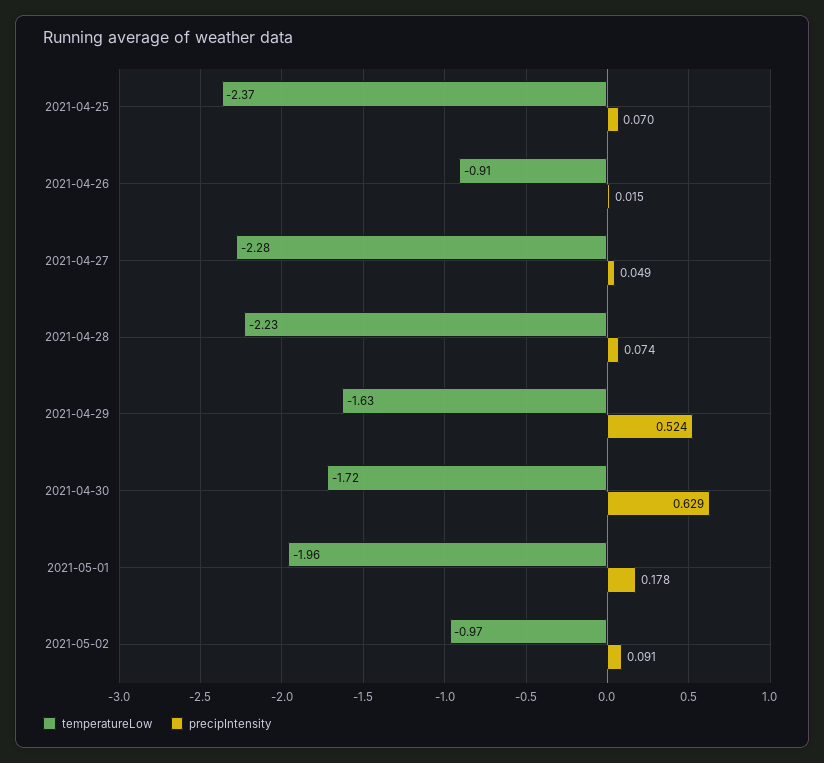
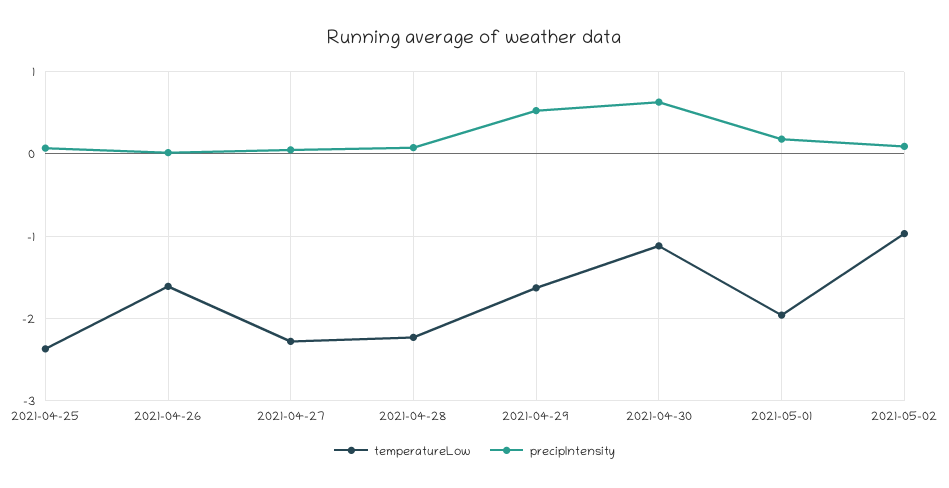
  {
    "temperatureLow": {
      "2021-04-25": -2.37,
-     "2021-04-26": -0.91,
+     "2021-04-26": -1.6,
      "2021-04-27": -2.28,
      "2021-04-28": -2.23,
      "2021-04-29": -1.63,
-     "2021-04-30": -1.72,
+     "2021-04-30": -1.1,
      "2021-05-01": -1.96,
      "2021-05-02": -0.97
    },
    "precipIntensity": {
      "2021-04-25": 0.07,
      "2021-04-26": 0.015,
      "2021-04-27": 0.049,
      "2021-04-28": 0.074,
      "2021-04-29": 0.524,
      "2021-04-30": 0.629,
      "2021-05-01": 0.178,
      "2021-05-02": 0.091
    }
  }

